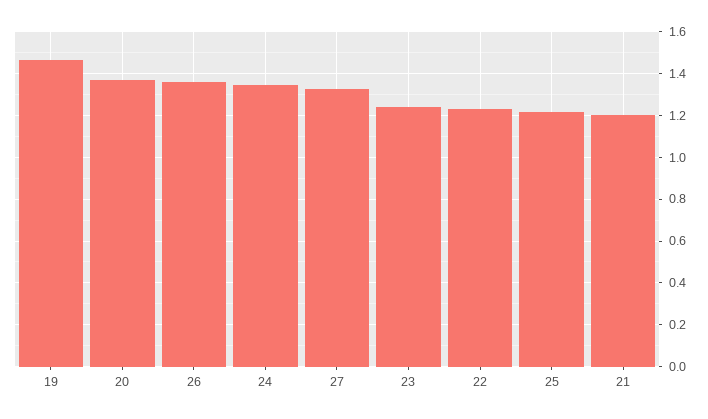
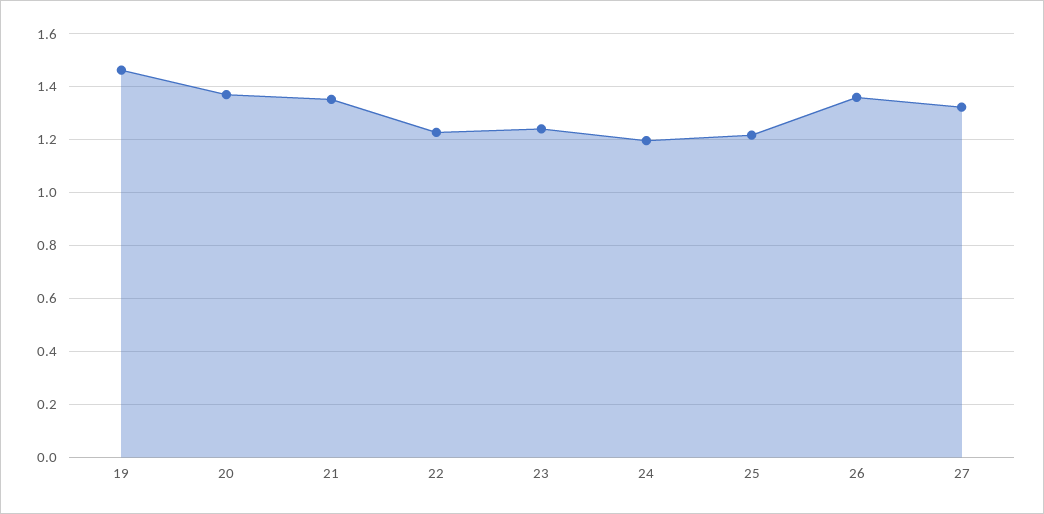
  {
    "19": 1.475,
    "20": 1.375,
    "26": 1.35,
-   "24": 1.35,
+   "24": 1.2,
    "27": 1.325,
    "23": 1.25,
    "22": 1.225,
    "25": 1.225,
-   "21": 1.2
+   "21": 1.35
  }

